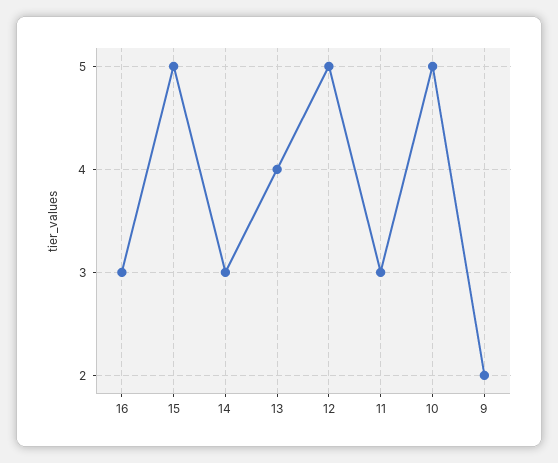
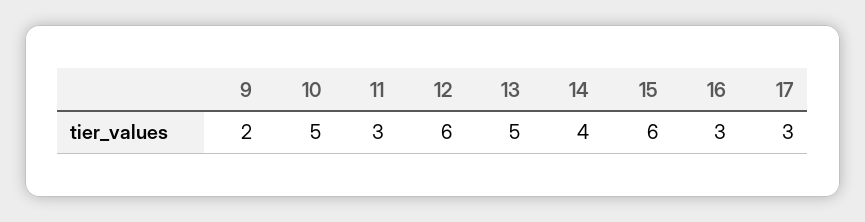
  {
    "16": 3,
-   "15": 5,
+   "15": 6,
-   "14": 3,
+   "14": 4,
-   "13": 4,
+   "13": 5,
-   "12": 5,
+   "12": 6,
    "11": 3,
    "10": 5,
-   "9": 2
+   "9": 2,
+   "17": 3
  }

